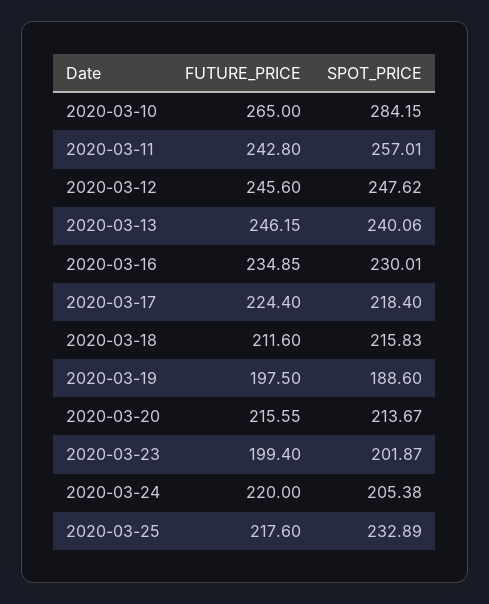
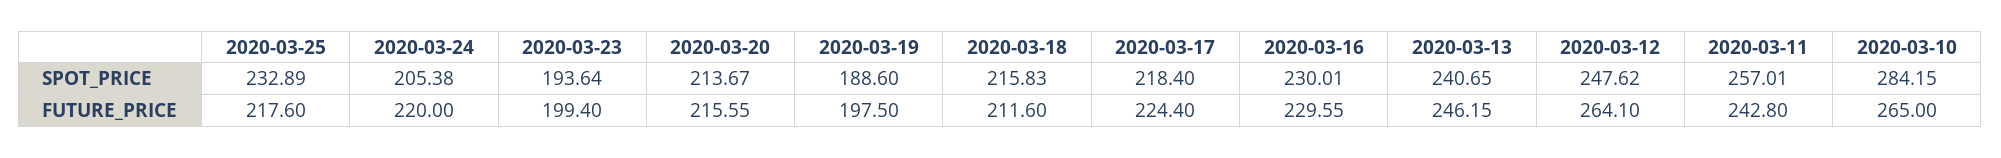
  {
    "FUTURE_PRICE": {
      "2020-03-10": 265,
      "2020-03-11": 242.8,
-     "2020-03-12": 245.6,
+     "2020-03-12": 264.1,
      "2020-03-13": 246.15,
-     "2020-03-16": 234.85,
+     "2020-03-16": 229.55,
      "2020-03-17": 224.4,
      "2020-03-18": 211.6,
      "2020-03-19": 197.5,
      "2020-03-20": 215.55,
      "2020-03-23": 199.4,
      "2020-03-24": 220,
      "2020-03-25": 217.6
    },
    "SPOT_PRICE": {
      "2020-03-10": 284.15,
      "2020-03-11": 257.01,
      "2020-03-12": 247.62,
-     "2020-03-13": 240.06,
+     "2020-03-13": 240.65,
      "2020-03-16": 230.01,
      "2020-03-17": 218.4,
      "2020-03-18": 215.83,
      "2020-03-19": 188.6,
      "2020-03-20": 213.67,
-     "2020-03-23": 201.87,
+     "2020-03-23": 193.64,
      "2020-03-24": 205.38,
      "2020-03-25": 232.89
    }
  }

